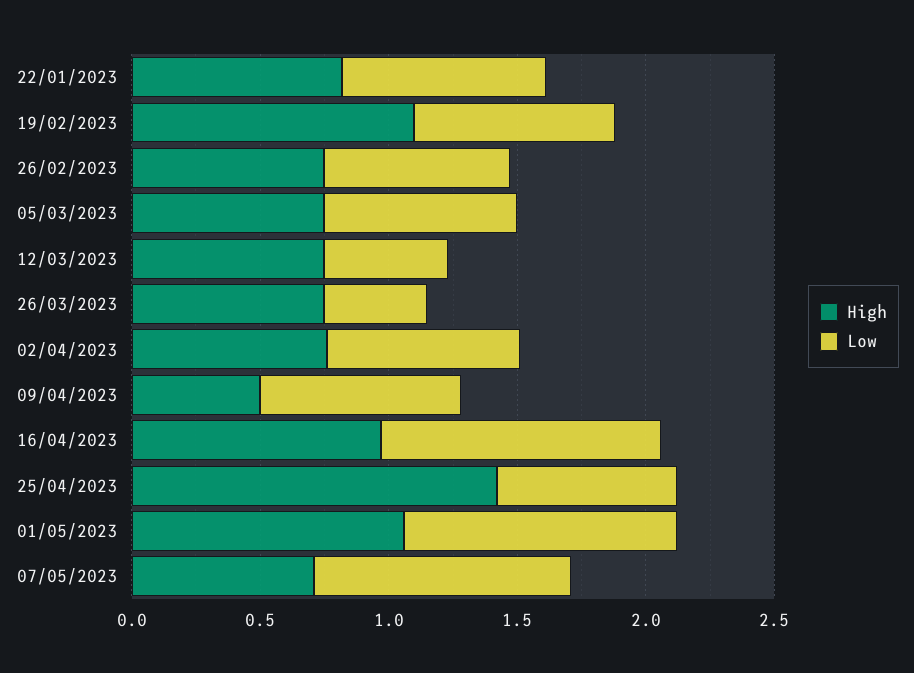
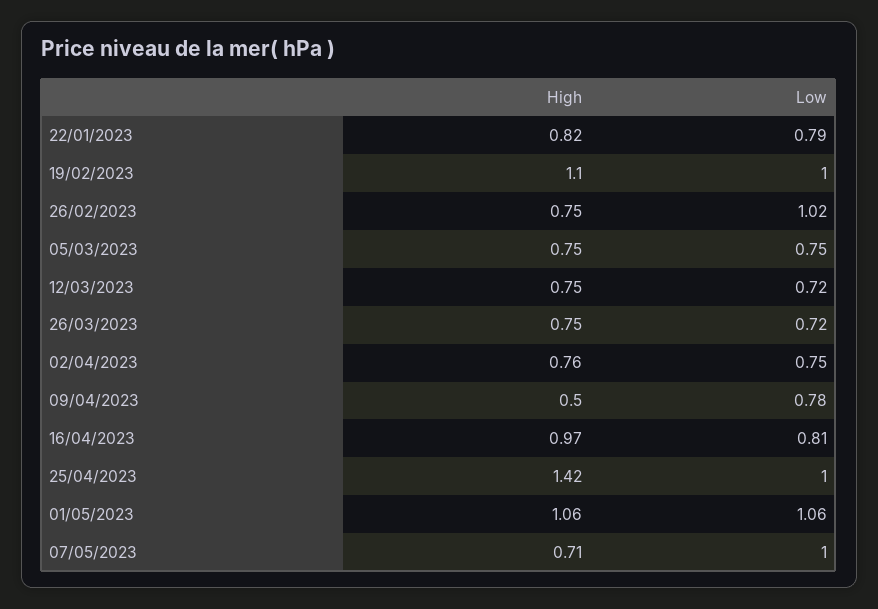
  {
    "High": {
      "22/01/2023": 0.82,
      "19/02/2023": 1.1,
      "26/02/2023": 0.75,
      "05/03/2023": 0.75,
      "12/03/2023": 0.75,
      "26/03/2023": 0.75,
      "02/04/2023": 0.76,
      "09/04/2023": 0.5,
      "16/04/2023": 0.97,
      "25/04/2023": 1.42,
      "01/05/2023": 1.06,
      "07/05/2023": 0.71
    },
    "Low": {
      "22/01/2023": 0.79,
-     "19/02/2023": 0.8,
+     "19/02/2023": 1,
-     "26/02/2023": 0.7,
+     "26/02/2023": 1.02,
      "05/03/2023": 0.75,
-     "12/03/2023": 0.5,
+     "12/03/2023": 0.72,
-     "26/03/2023": 0.4,
+     "26/03/2023": 0.72,
      "02/04/2023": 0.75,
      "09/04/2023": 0.78,
-     "16/04/2023": 1.1,
+     "16/04/2023": 0.81,
-     "25/04/2023": 0.7,
+     "25/04/2023": 1,
      "01/05/2023": 1.06,
      "07/05/2023": 1
    }
  }

